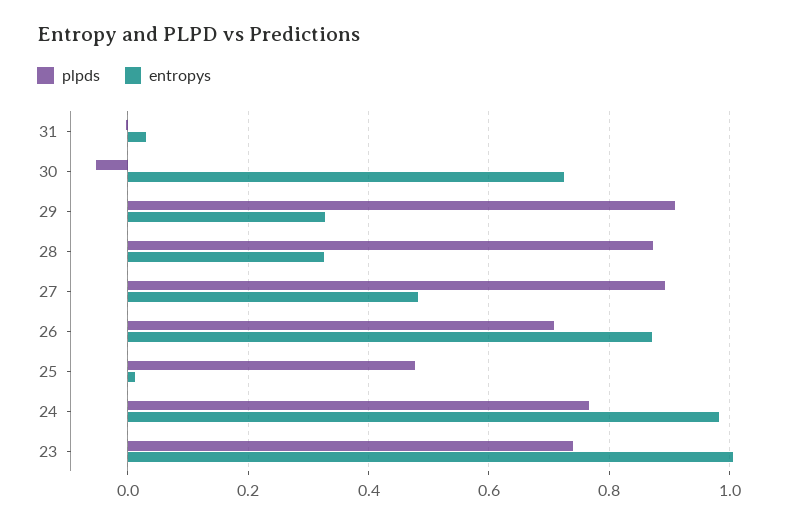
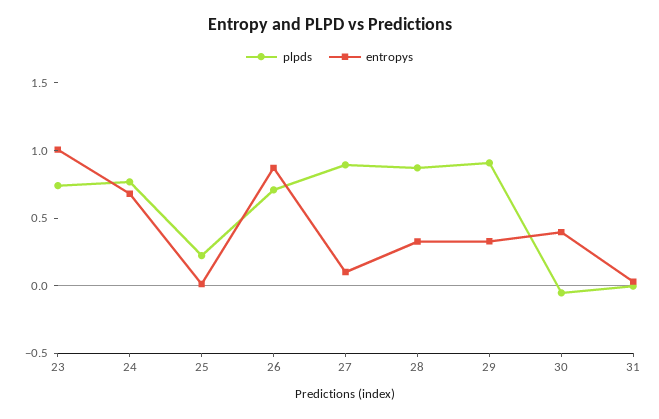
  {
    "plpds": {
      "31": 0,
      "30": -0.06,
      "29": 0.9,
      "28": 0.88,
      "27": 0.9,
      "26": 0.7,
-     "25": 0.48,
+     "25": 0.2,
      "24": 0.76,
      "23": 0.74
    },
    "entropys": {
      "31": 0.04,
-     "30": 0.72,
+     "30": 0.4,
      "29": 0.32,
      "28": 0.32,
-     "27": 0.48,
+     "27": 0.1,
      "26": 0.88,
      "25": 0.02,
-     "24": 0.98,
+     "24": 0.7,
      "23": 1
    }
  }

